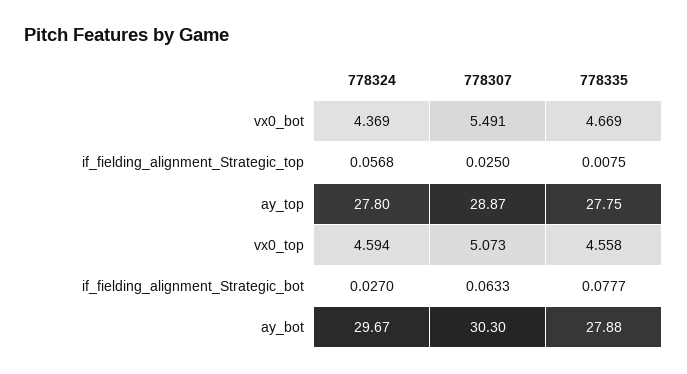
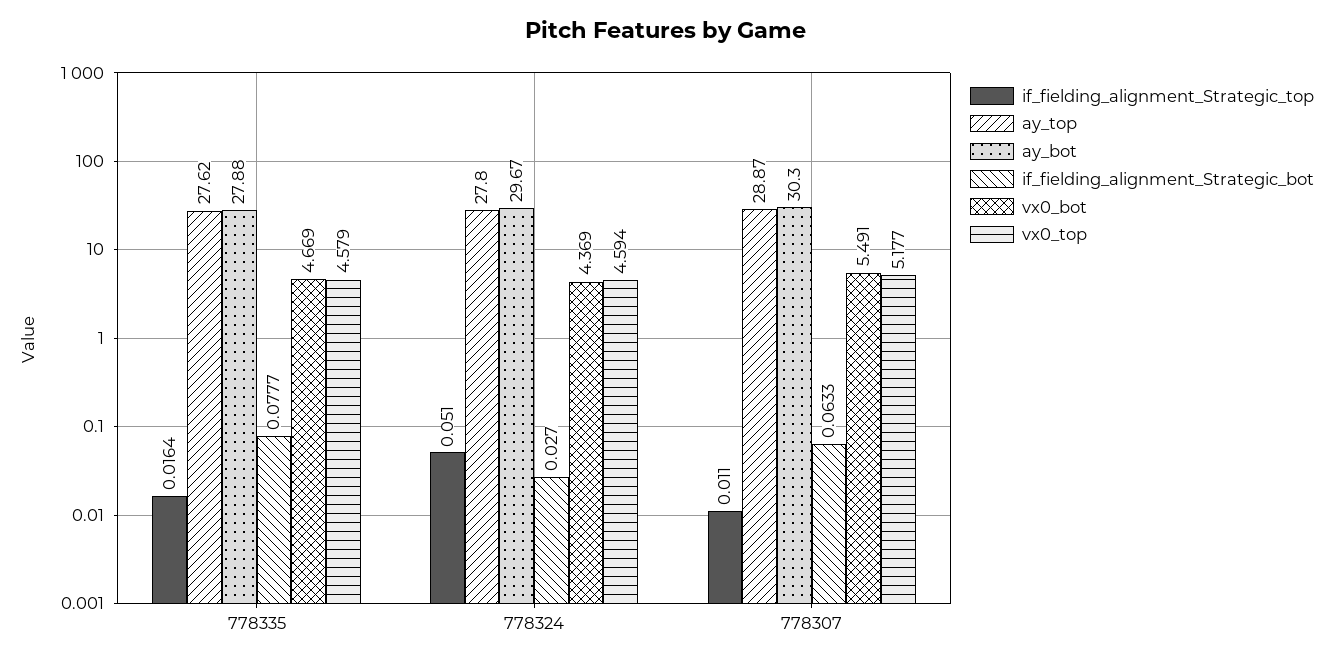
  {
    "vx0_bot": {
      "778324": 4.369,
      "778307": 5.491,
      "778335": 4.669
    },
    "if_fielding_alignment_Strategic_top": {
-     "778324": 0.0568,
+     "778324": 0.051,
-     "778307": 0.025,
+     "778307": 0.011,
-     "778335": 0.0075
+     "778335": 0.0164
    },
    "ay_top": {
      "778324": 27.8,
      "778307": 28.87,
-     "778335": 27.75
+     "778335": 27.62
    },
    "vx0_top": {
      "778324": 4.594,
-     "778307": 5.073,
+     "778307": 5.177,
-     "778335": 4.558
+     "778335": 4.579
    },
    "if_fielding_alignment_Strategic_bot": {
      "778324": 0.027,
      "778307": 0.0633,
      "778335": 0.0777
    },
    "ay_bot": {
      "778324": 29.67,
      "778307": 30.3,
      "778335": 27.88
    }
  }

